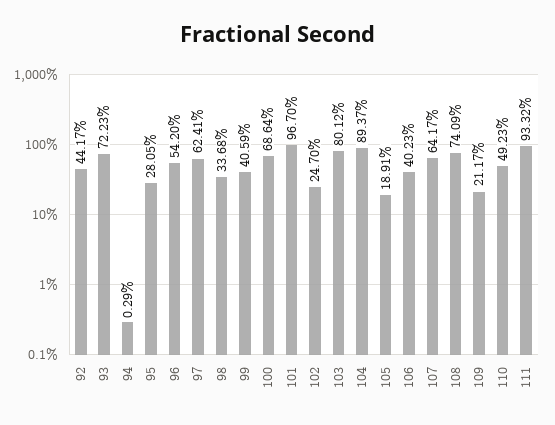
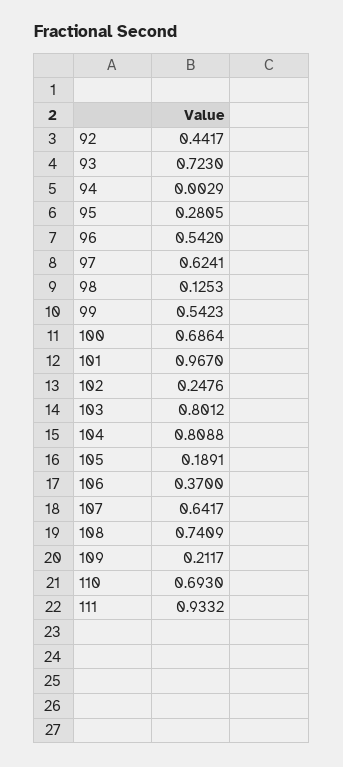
  {
    "92": 0.4417,
-   "93": 0.7223,
+   "93": 0.723,
    "94": 0.0029,
    "95": 0.2805,
    "96": 0.542,
    "97": 0.6241,
-   "98": 0.3368,
+   "98": 0.1253,
-   "99": 0.4059,
+   "99": 0.5423,
    "100": 0.6864,
    "101": 0.967,
-   "102": 0.247,
+   "102": 0.2476,
    "103": 0.8012,
-   "104": 0.8937,
+   "104": 0.8088,
    "105": 0.1891,
-   "106": 0.4023,
+   "106": 0.37,
    "107": 0.6417,
    "108": 0.7409,
    "109": 0.2117,
-   "110": 0.4923,
+   "110": 0.693,
    "111": 0.9332
  }

